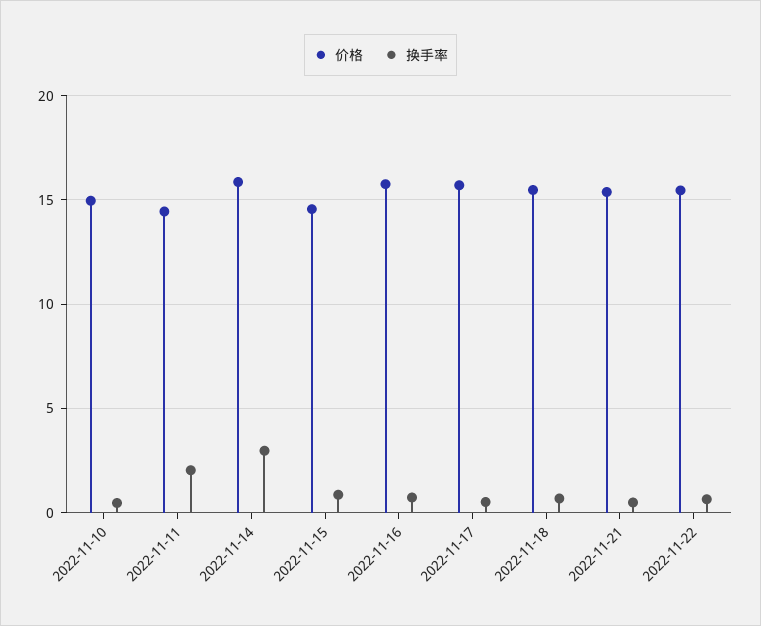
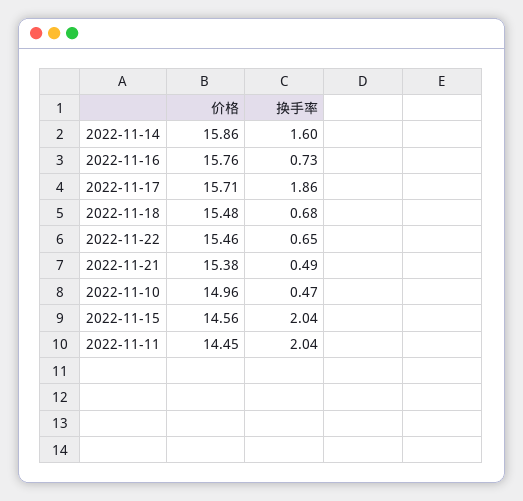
  {
    "价格": {
      "2022-11-10": 14.96,
      "2022-11-11": 14.45,
      "2022-11-14": 15.86,
      "2022-11-15": 14.56,
      "2022-11-16": 15.76,
      "2022-11-17": 15.71,
      "2022-11-18": 15.48,
      "2022-11-21": 15.38,
      "2022-11-22": 15.46
    },
    "换手率": {
      "2022-11-10": 0.47,
      "2022-11-11": 2.04,
-     "2022-11-14": 3,
+     "2022-11-14": 1.6,
-     "2022-11-15": 1,
+     "2022-11-15": 2.04,
      "2022-11-16": 0.73,
-     "2022-11-17": 0.5,
+     "2022-11-17": 1.86,
      "2022-11-18": 0.68,
      "2022-11-21": 0.49,
      "2022-11-22": 0.65
    }
  }

